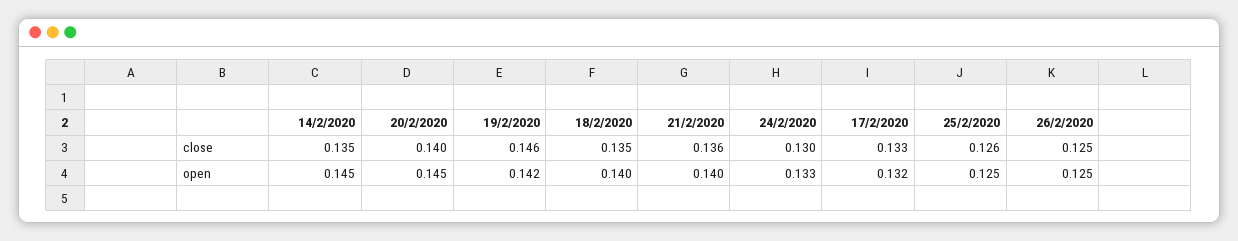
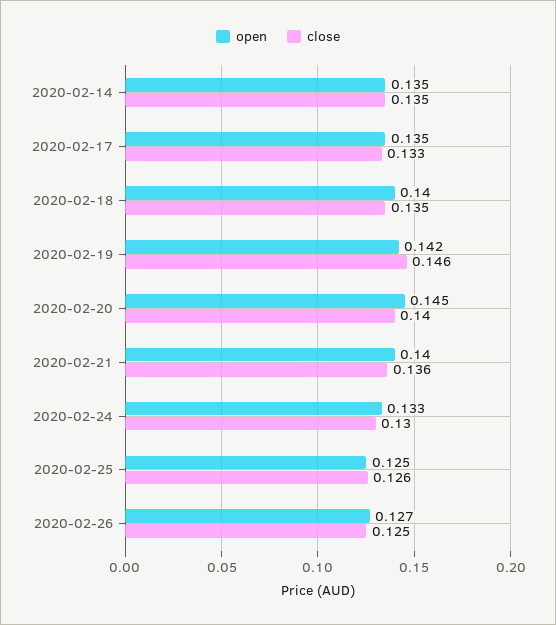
  {
    "close": {
      "14/2/2020": 0.135,
      "20/2/2020": 0.14,
      "19/2/2020": 0.146,
      "18/2/2020": 0.135,
      "21/2/2020": 0.136,
      "24/2/2020": 0.13,
      "17/2/2020": 0.133,
      "25/2/2020": 0.126,
      "26/2/2020": 0.125
    },
    "open": {
-     "14/2/2020": 0.145,
+     "14/2/2020": 0.135,
      "20/2/2020": 0.145,
      "19/2/2020": 0.142,
      "18/2/2020": 0.14,
      "21/2/2020": 0.14,
      "24/2/2020": 0.133,
-     "17/2/2020": 0.132,
+     "17/2/2020": 0.135,
      "25/2/2020": 0.125,
-     "26/2/2020": 0.125
+     "26/2/2020": 0.127
    }
  }

